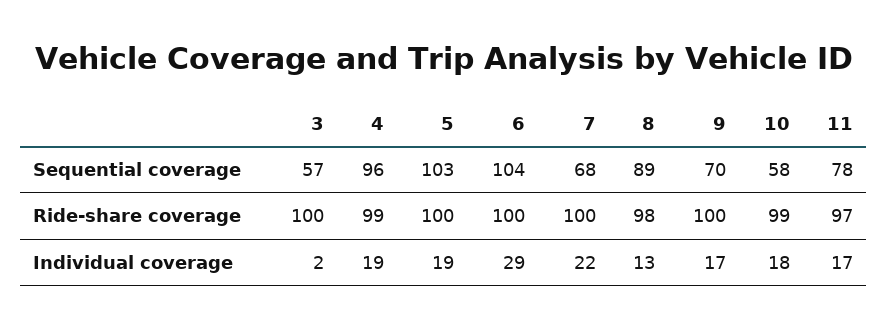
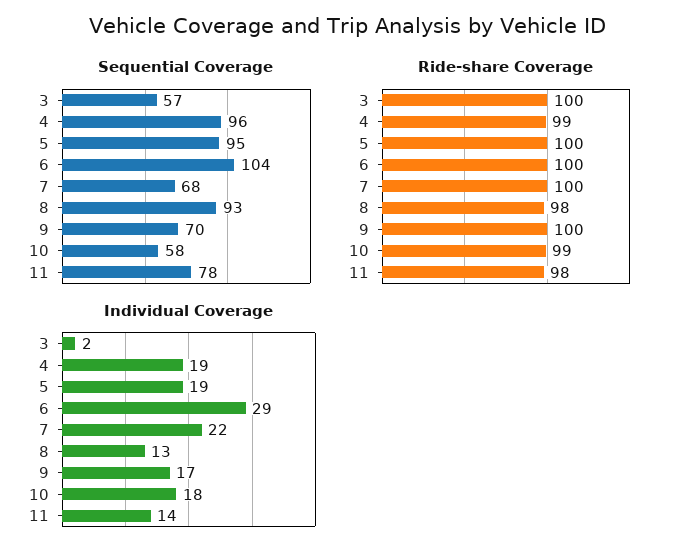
  {
    "Sequential coverage": {
      "3": 57,
      "4": 96,
-     "5": 103,
+     "5": 95,
      "6": 104,
      "7": 68,
-     "8": 89,
+     "8": 93,
      "9": 70,
      "10": 58,
      "11": 78
    },
    "Ride-share coverage": {
      "3": 100,
      "4": 99,
      "5": 100,
      "6": 100,
      "7": 100,
      "8": 98,
      "9": 100,
      "10": 99,
-     "11": 97
+     "11": 98
    },
    "Individual coverage": {
      "3": 2,
      "4": 19,
      "5": 19,
      "6": 29,
      "7": 22,
      "8": 13,
      "9": 17,
      "10": 18,
-     "11": 17
+     "11": 14
    }
  }

